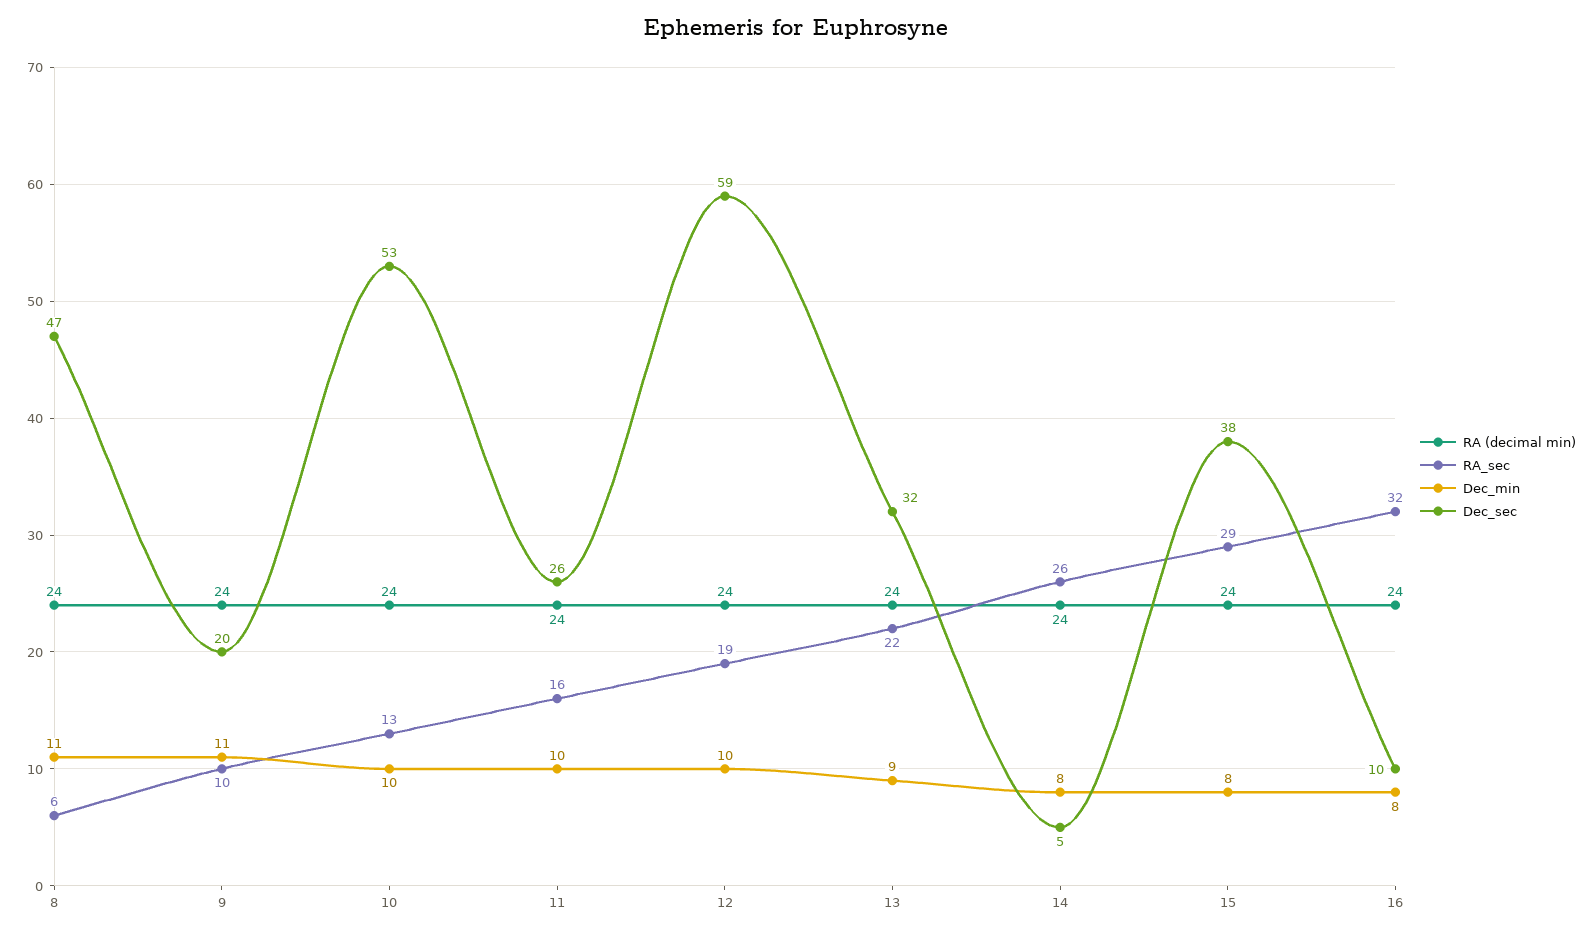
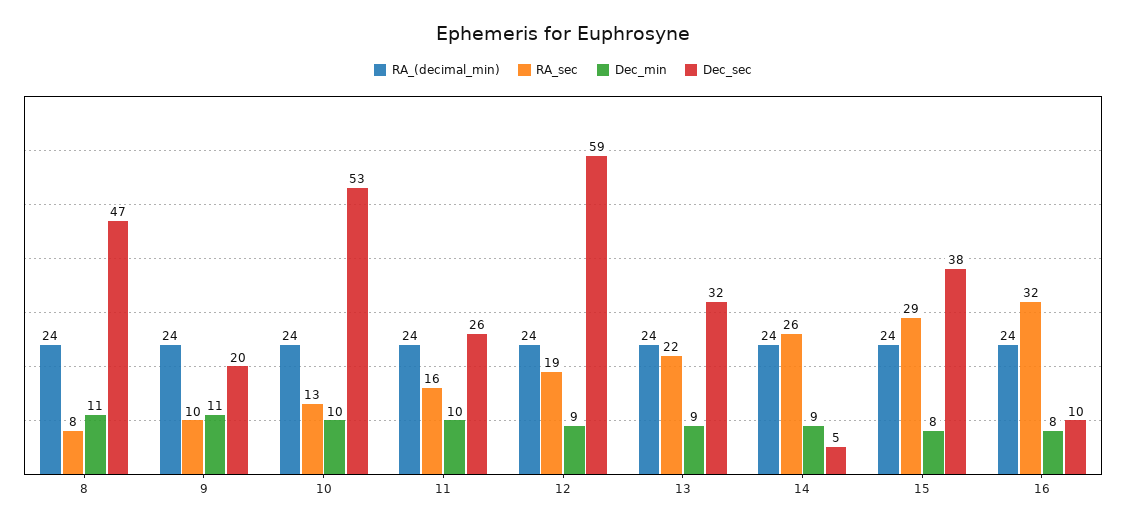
  {
    "RA (decimal min)": {
      "8": 24,
      "9": 24,
      "10": 24,
      "11": 24,
      "12": 24,
      "13": 24,
      "14": 24,
      "15": 24,
      "16": 24
    },
    "RA_sec": {
-     "8": 6,
+     "8": 8,
      "9": 10,
      "10": 13,
      "11": 16,
      "12": 19,
      "13": 22,
      "14": 26,
      "15": 29,
      "16": 32
    },
    "Dec_min": {
      "8": 11,
      "9": 11,
      "10": 10,
      "11": 10,
-     "12": 10,
+     "12": 9,
      "13": 9,
-     "14": 8,
+     "14": 9,
      "15": 8,
      "16": 8
    },
    "Dec_sec": {
      "8": 47,
      "9": 20,
      "10": 53,
      "11": 26,
      "12": 59,
      "13": 32,
      "14": 5,
      "15": 38,
      "16": 10
    }
  }

